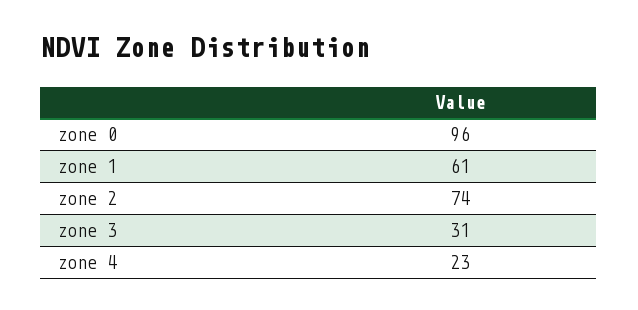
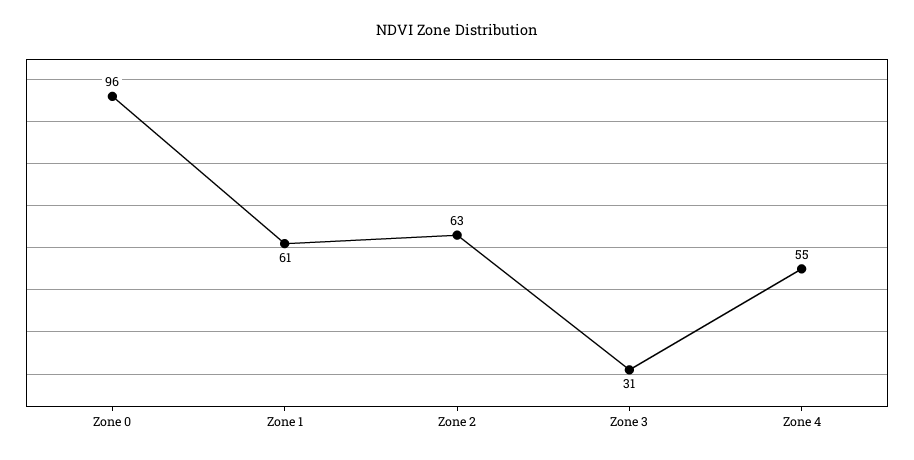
  {
    "zone 0": 96,
    "zone 1": 61,
-   "zone 2": 74,
+   "zone 2": 63,
    "zone 3": 31,
-   "zone 4": 23
+   "zone 4": 55
  }

